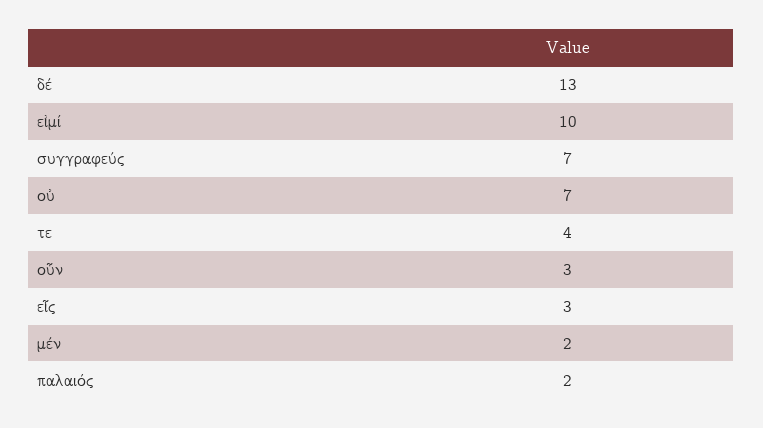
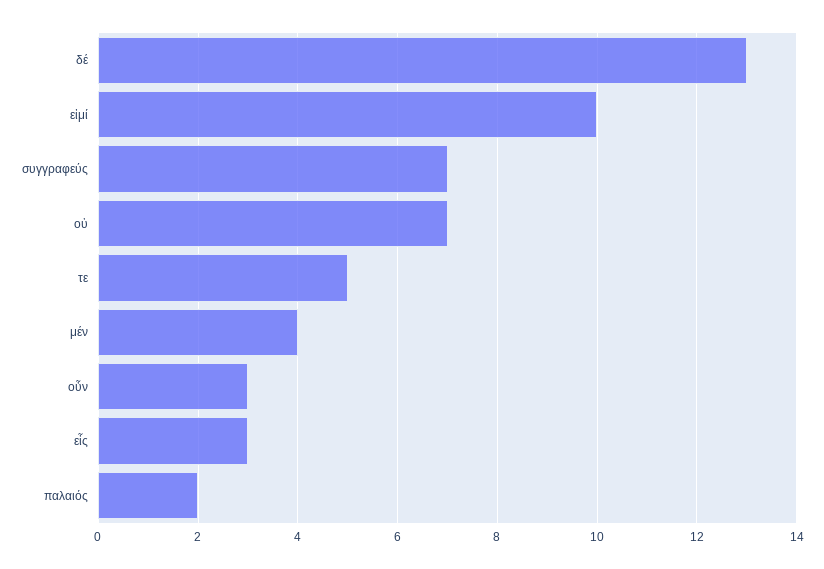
  {
    "δέ": 13,
    "εἰμί": 10,
    "συγγραφεύς": 7,
    "οὐ": 7,
-   "τε": 4,
+   "τε": 5,
    "οὖν": 3,
    "εἷς": 3,
-   "μέν": 2,
+   "μέν": 4,
    "παλαιός": 2
  }

